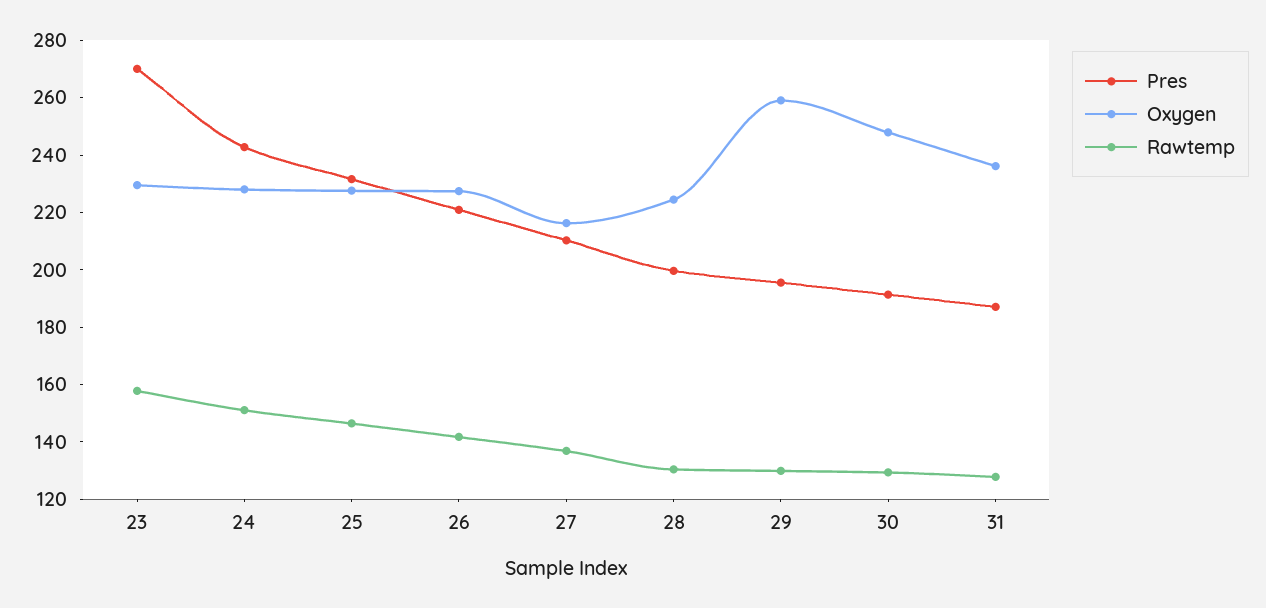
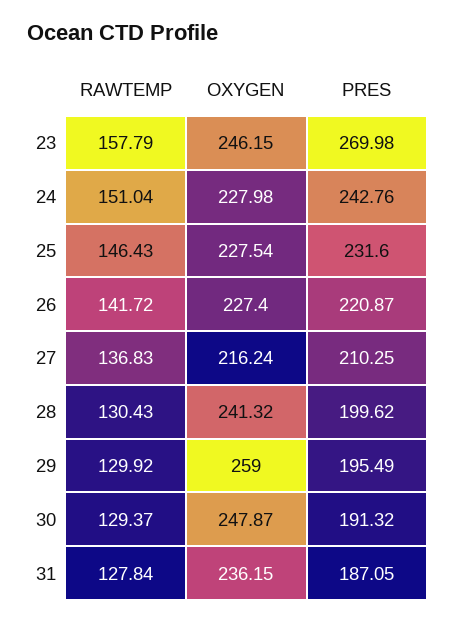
  {
    "Pres": {
      "23": 269.98,
      "24": 242.76,
      "25": 231.6,
      "26": 220.87,
      "27": 210.25,
      "28": 199.62,
      "29": 195.49,
      "30": 191.32,
      "31": 187.05
    },
    "Oxygen": {
-     "23": 230,
+     "23": 246.15,
      "24": 227.98,
      "25": 227.54,
      "26": 227.4,
      "27": 216.24,
-     "28": 225,
+     "28": 241.32,
      "29": 259,
      "30": 247.87,
      "31": 236.15
    },
    "Rawtemp": {
      "23": 157.79,
      "24": 151.04,
      "25": 146.43,
      "26": 141.72,
      "27": 136.83,
      "28": 130.43,
      "29": 129.92,
      "30": 129.37,
      "31": 127.84
    }
  }

